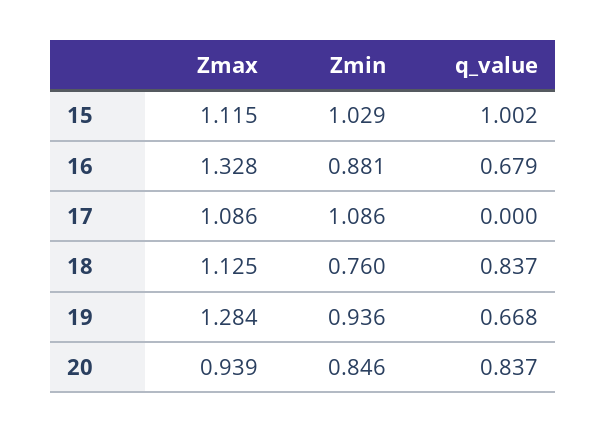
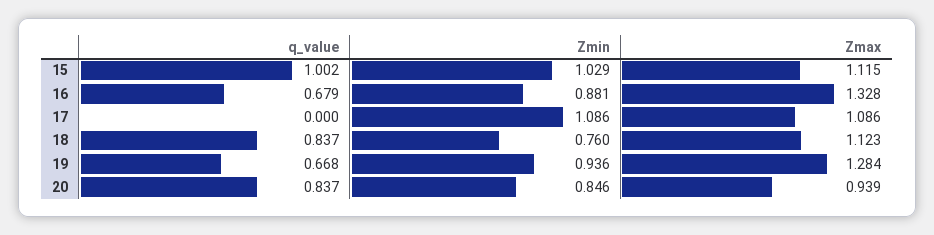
  {
    "Zmax": {
      "15": 1.115,
      "16": 1.328,
      "17": 1.086,
-     "18": 1.125,
+     "18": 1.123,
      "19": 1.284,
      "20": 0.939
    },
    "Zmin": {
      "15": 1.029,
      "16": 0.881,
      "17": 1.086,
      "18": 0.76,
      "19": 0.936,
      "20": 0.846
    },
    "q_value": {
      "15": 1.002,
      "16": 0.679,
      "17": 0,
      "18": 0.837,
      "19": 0.668,
      "20": 0.837
    }
  }

